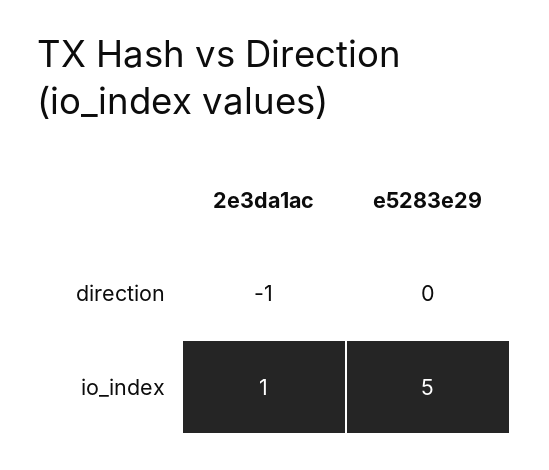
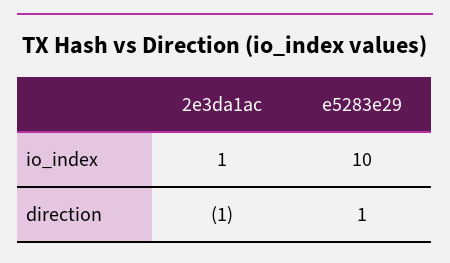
  {
    "2e3da1ac": {
      "direction": -1,
      "io_index": 1
    },
    "e5283e29": {
-     "direction": 0,
+     "direction": 1,
-     "io_index": 5
+     "io_index": 10
    }
  }

